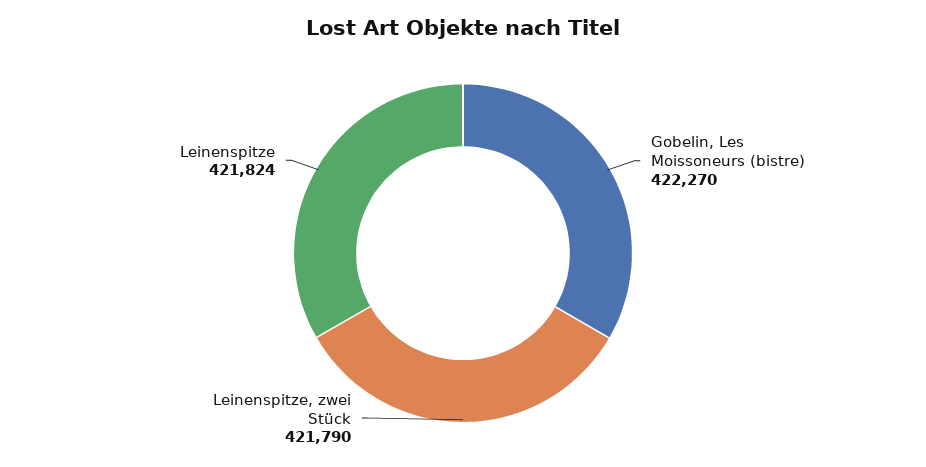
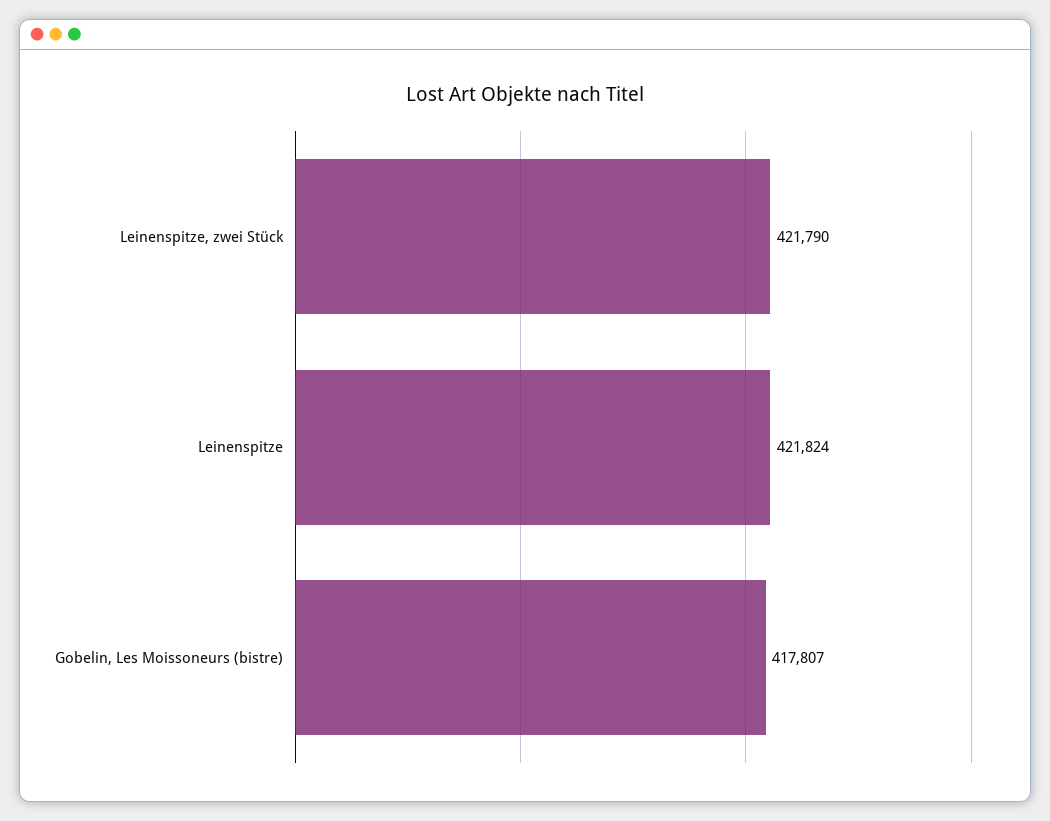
  {
-   "Gobelin, Les Moissoneurs (bistre)": 422270,
+   "Gobelin, Les Moissoneurs (bistre)": 417807,
    "Leinenspitze, zwei Stück": 421790,
    "Leinenspitze": 421824
  }

